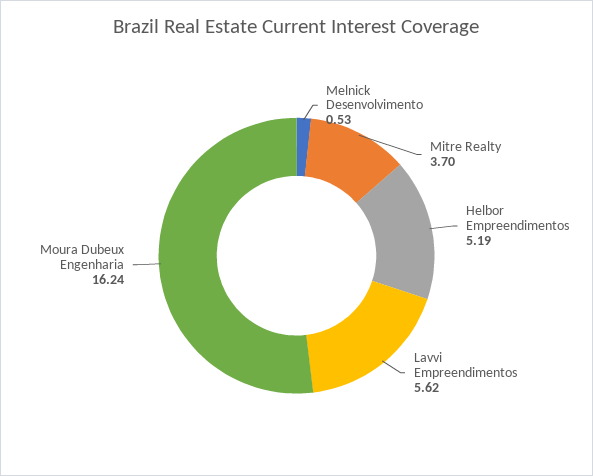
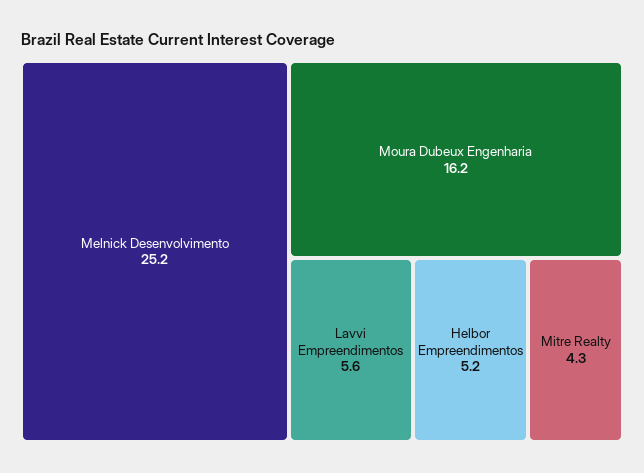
  {
-   "Melnick Desenvolvimento": 0.53,
+   "Melnick Desenvolvimento": 25.2,
-   "Mitre Realty": 3.7,
+   "Mitre Realty": 4.3,
    "Helbor Empreendimentos": 5.19,
    "Lavvi Empreendimentos": 5.62,
    "Moura Dubeux Engenharia": 16.24
  }

